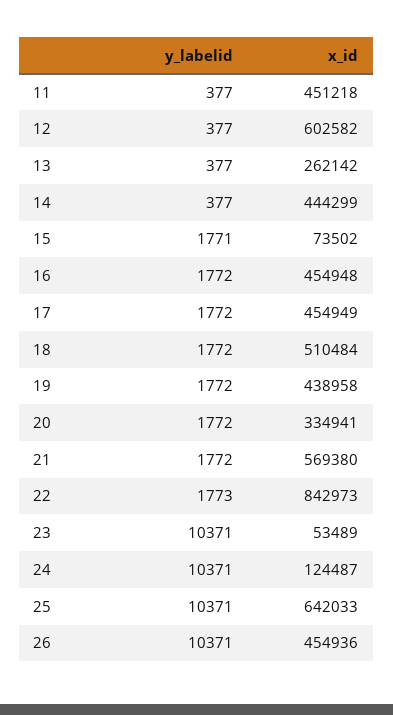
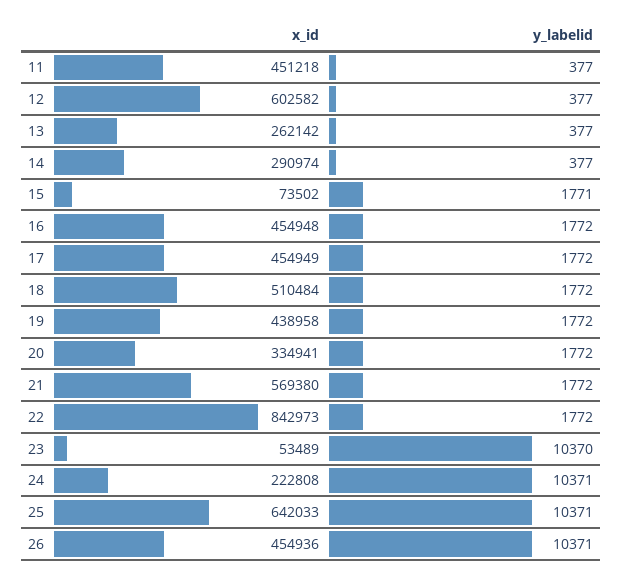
  {
    "y_labelid": {
      "11": 377,
      "12": 377,
      "13": 377,
      "14": 377,
      "15": 1771,
      "16": 1772,
      "17": 1772,
      "18": 1772,
      "19": 1772,
      "20": 1772,
      "21": 1772,
-     "22": 1773,
+     "22": 1772,
-     "23": 10371,
+     "23": 10370,
      "24": 10371,
      "25": 10371,
      "26": 10371
    },
    "x_id": {
      "11": 451218,
      "12": 602582,
      "13": 262142,
-     "14": 444299,
+     "14": 290974,
      "15": 73502,
      "16": 454948,
      "17": 454949,
      "18": 510484,
      "19": 438958,
      "20": 334941,
      "21": 569380,
      "22": 842973,
      "23": 53489,
-     "24": 124487,
+     "24": 222808,
      "25": 642033,
      "26": 454936
    }
  }

